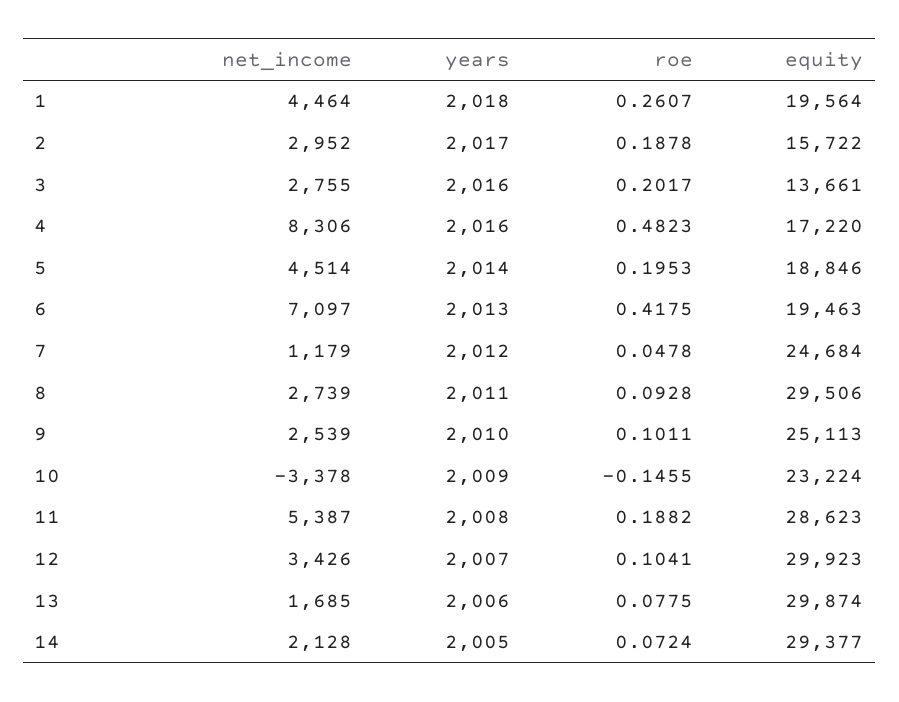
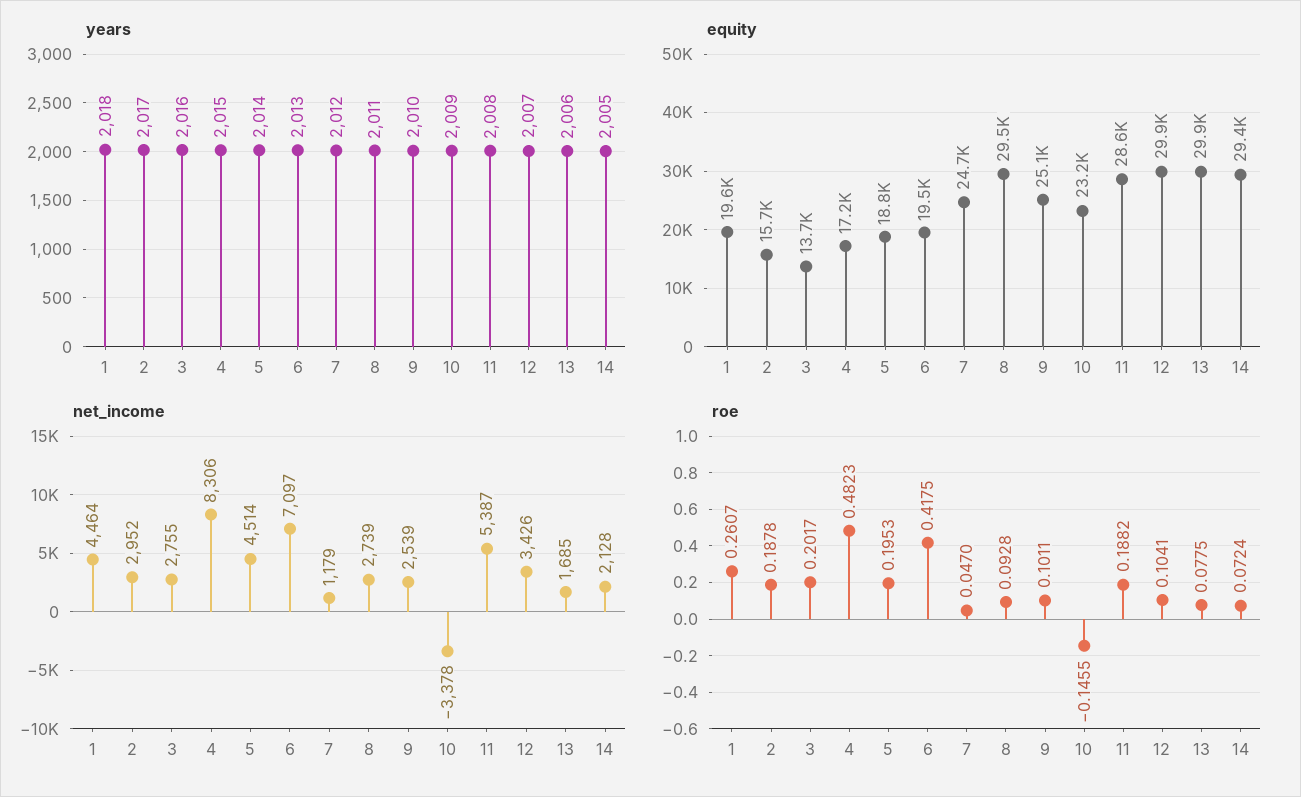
  {
    "net_income": {
      "1": 4464,
      "2": 2952,
      "3": 2755,
      "4": 8306,
      "5": 4514,
      "6": 7097,
      "7": 1179,
      "8": 2739,
      "9": 2539,
      "10": -3378,
      "11": 5387,
      "12": 3426,
      "13": 1685,
      "14": 2128
    },
    "years": {
      "1": 2018,
      "2": 2017,
      "3": 2016,
-     "4": 2016,
+     "4": 2015,
      "5": 2014,
      "6": 2013,
      "7": 2012,
      "8": 2011,
      "9": 2010,
      "10": 2009,
      "11": 2008,
      "12": 2007,
      "13": 2006,
      "14": 2005
    },
    "roe": {
      "1": 0.2607,
      "2": 0.1878,
      "3": 0.2017,
      "4": 0.4823,
      "5": 0.1953,
      "6": 0.4175,
-     "7": 0.0478,
+     "7": 0.047,
      "8": 0.0928,
      "9": 0.1011,
      "10": -0.1455,
      "11": 0.1882,
      "12": 0.1041,
      "13": 0.0775,
      "14": 0.0724
    },
    "equity": {
      "1": 19564,
      "2": 15722,
      "3": 13661,
      "4": 17220,
      "5": 18846,
      "6": 19463,
      "7": 24684,
      "8": 29506,
      "9": 25113,
      "10": 23224,
      "11": 28623,
      "12": 29923,
      "13": 29874,
      "14": 29377
    }
  }

